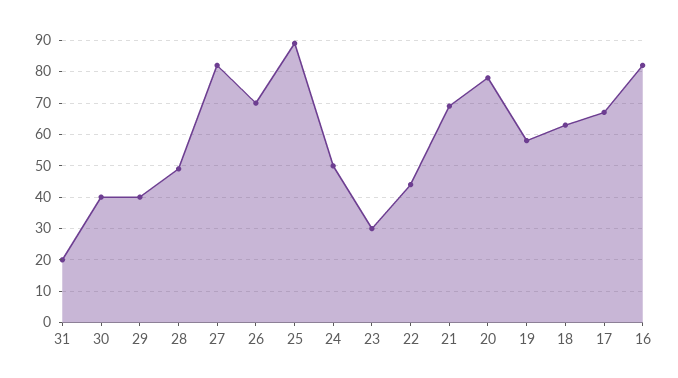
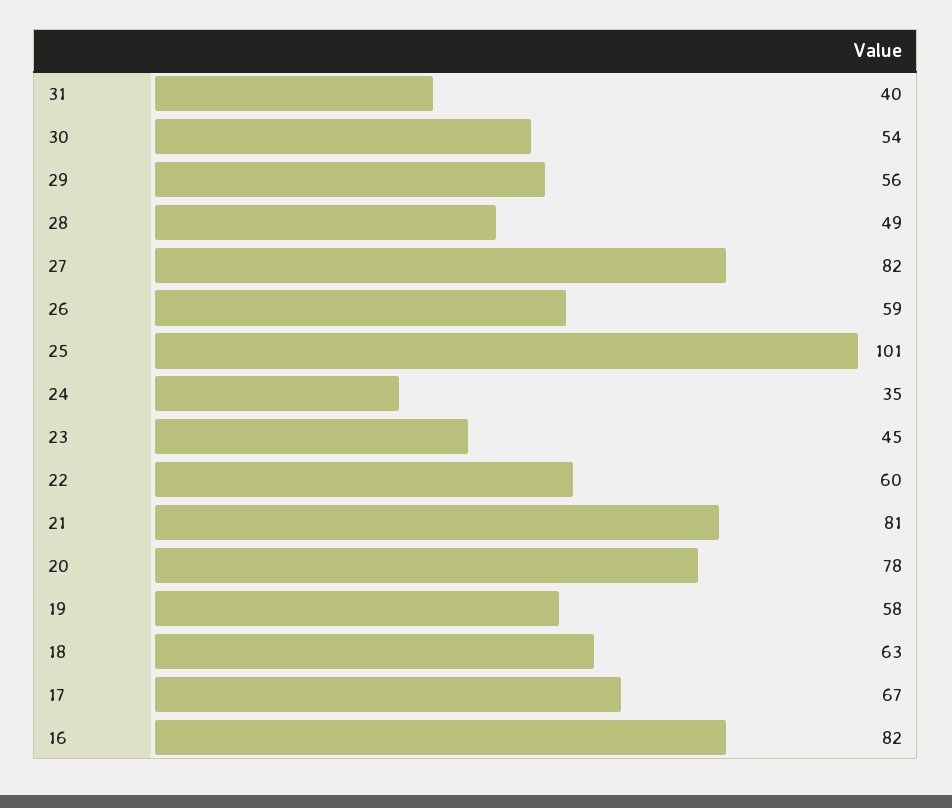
  {
-   "31": 20,
+   "31": 40,
-   "30": 40,
+   "30": 54,
-   "29": 40,
+   "29": 56,
    "28": 49,
    "27": 82,
-   "26": 70,
+   "26": 59,
-   "25": 90,
+   "25": 101,
-   "24": 50,
+   "24": 35,
-   "23": 30,
+   "23": 45,
-   "22": 45,
+   "22": 60,
-   "21": 70,
+   "21": 81,
    "20": 78,
    "19": 58,
    "18": 63,
    "17": 67,
    "16": 82
  }

